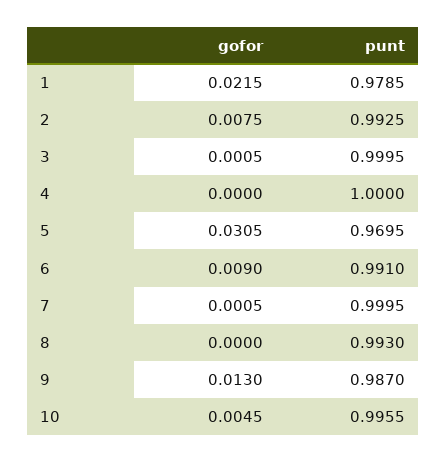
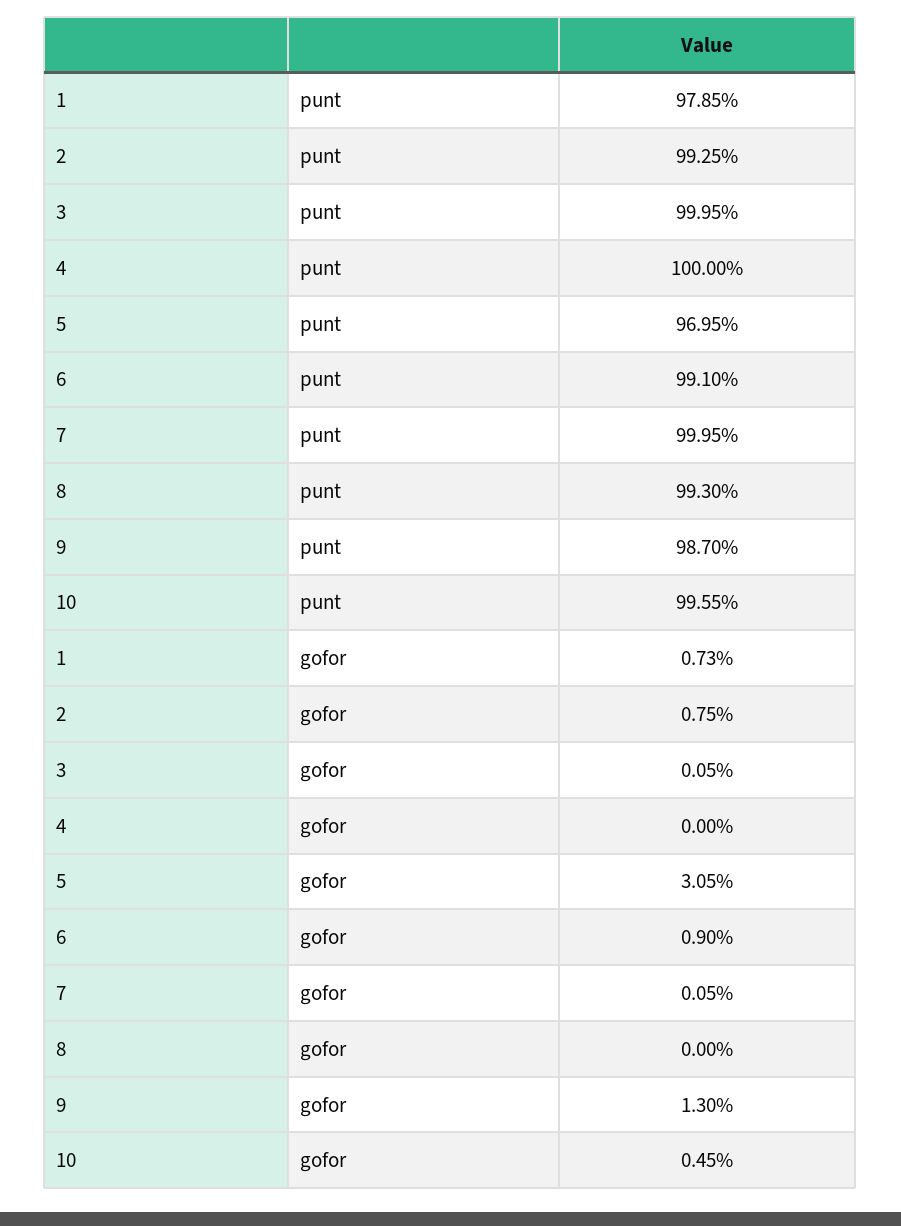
  {
    "gofor": {
-     "1": 0.0215,
+     "1": 0.0073,
      "2": 0.0075,
      "3": 0.0005,
      "4": 0,
      "5": 0.0305,
      "6": 0.009,
      "7": 0.0005,
      "8": 0,
      "9": 0.013,
      "10": 0.0045
    },
    "punt": {
      "1": 0.9785,
      "2": 0.9925,
      "3": 0.9995,
      "4": 1,
      "5": 0.9695,
      "6": 0.991,
      "7": 0.9995,
      "8": 0.993,
      "9": 0.987,
      "10": 0.9955
    }
  }

